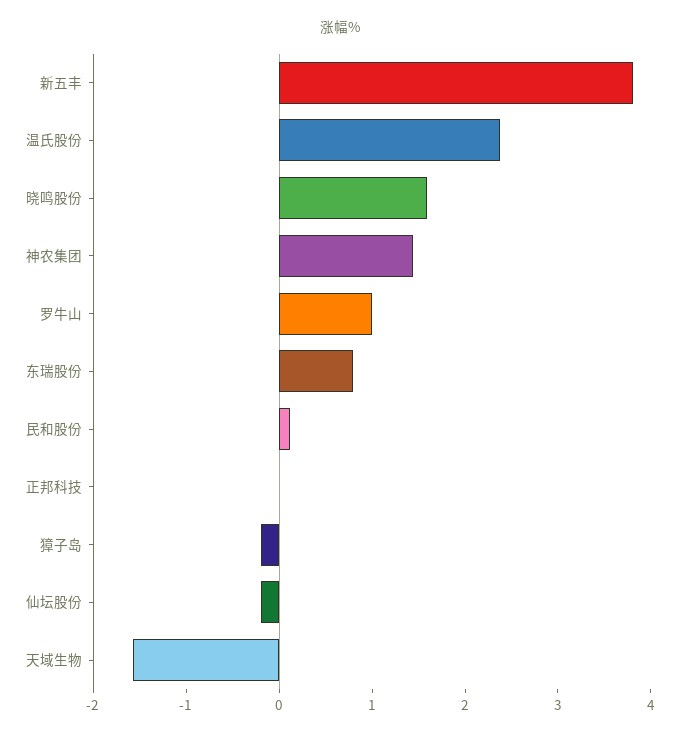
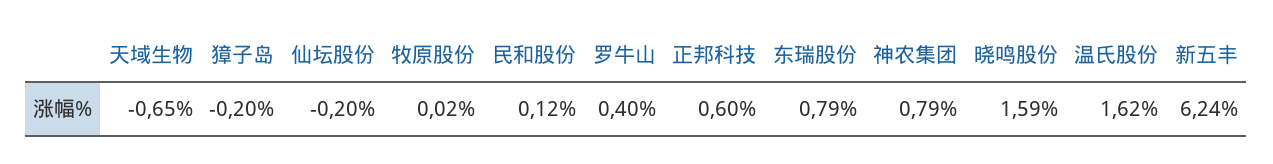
  {
-   "新五丰": 3.8,
+   "新五丰": 6.24,
-   "温氏股份": 2.4,
+   "温氏股份": 1.62,
    "晓鸣股份": 1.59,
-   "神农集团": 1.4,
+   "神农集团": 0.79,
-   "罗牛山": 1,
+   "罗牛山": 0.4,
    "东瑞股份": 0.79,
    "民和股份": 0.12,
-   "正邦科技": 0,
+   "正邦科技": 0.6,
    "獐子岛": -0.2,
    "仙坛股份": -0.2,
-   "天域生物": -1.6
+   "天域生物": -0.65,
+   "牧原股份": 0.02
  }

